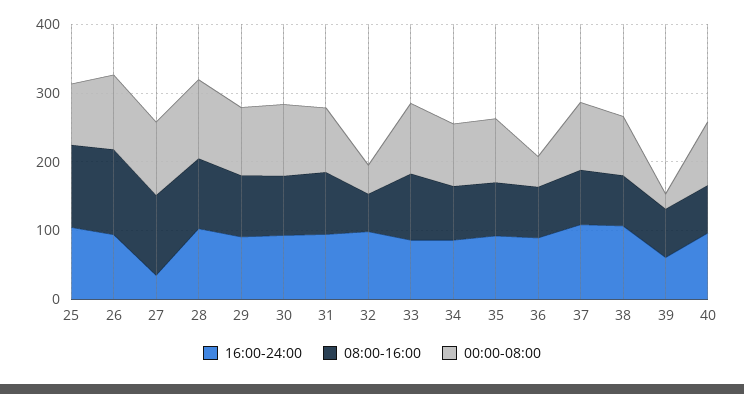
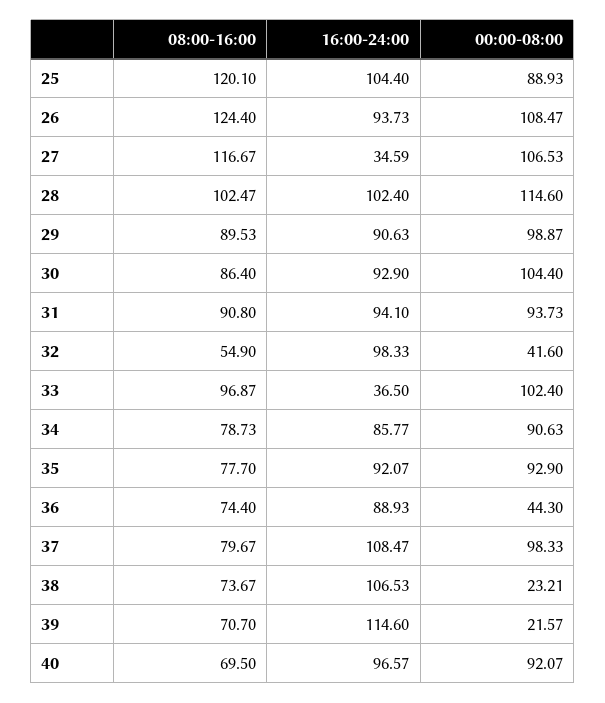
  {
    "16:00-24:00": {
      "25": 104.4,
      "26": 93.73,
      "27": 34.59,
      "28": 102.4,
      "29": 90.63,
      "30": 92.9,
      "31": 94.1,
      "32": 98.33,
-     "33": 80,
+     "33": 36.5,
      "34": 85.77,
      "35": 92.07,
      "36": 88.93,
      "37": 108.47,
      "38": 106.53,
-     "39": 60,
+     "39": 114.6,
      "40": 96.57
    },
    "08:00-16:00": {
      "25": 120.1,
      "26": 124.4,
      "27": 116.67,
      "28": 102.47,
      "29": 89.53,
      "30": 86.4,
      "31": 90.8,
      "32": 54.9,
      "33": 96.87,
      "34": 78.73,
      "35": 77.7,
      "36": 74.4,
      "37": 79.67,
      "38": 73.67,
      "39": 70.7,
      "40": 69.5
    },
    "00:00-08:00": {
      "25": 88.93,
      "26": 108.47,
      "27": 106.53,
      "28": 114.6,
      "29": 98.87,
      "30": 104.4,
      "31": 93.73,
      "32": 41.6,
      "33": 102.4,
      "34": 90.63,
      "35": 92.9,
      "36": 44.3,
      "37": 98.33,
-     "38": 80,
+     "38": 23.21,
      "39": 21.57,
      "40": 92.07
    }
  }

